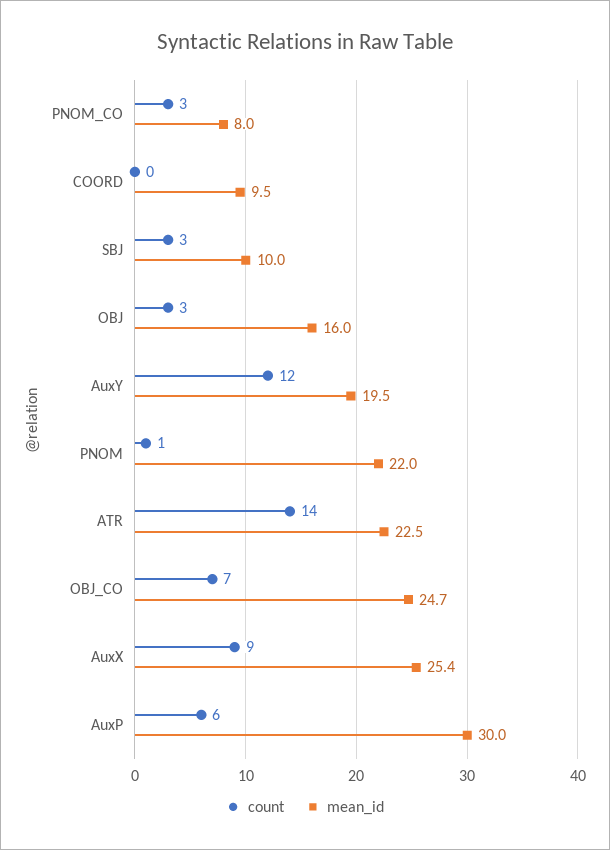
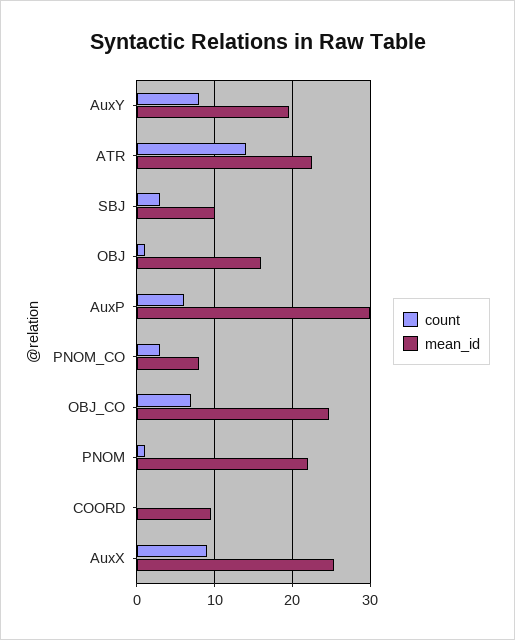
  {
    "count": {
      "PNOM_CO": 3,
      "COORD": 0,
      "SBJ": 3,
-     "OBJ": 3,
+     "OBJ": 1,
-     "AuxY": 12,
+     "AuxY": 8,
      "PNOM": 1,
      "ATR": 14,
      "OBJ_CO": 7,
      "AuxX": 9,
      "AuxP": 6
    },
    "mean_id": {
      "PNOM_CO": 8,
      "COORD": 9.5,
      "SBJ": 10,
      "OBJ": 16,
      "AuxY": 19.5,
      "PNOM": 22,
      "ATR": 22.5,
      "OBJ_CO": 24.7,
      "AuxX": 25.4,
      "AuxP": 30
    }
  }

